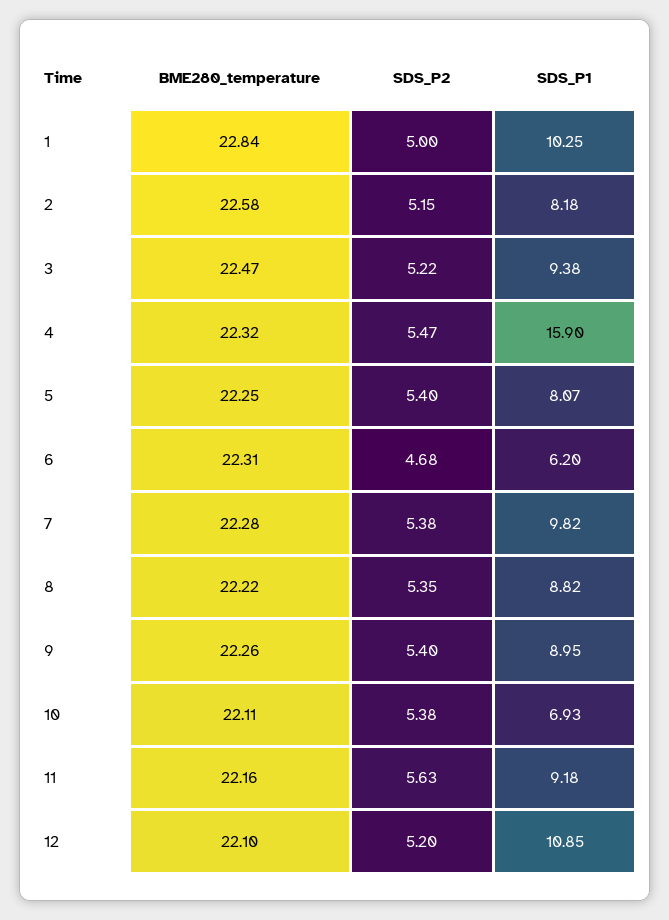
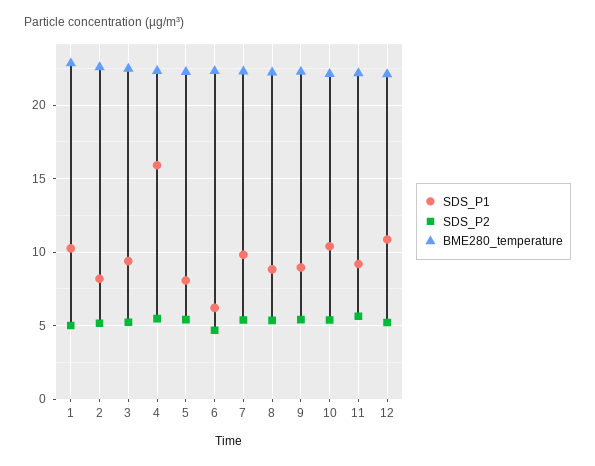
  {
    "BME280_temperature": {
      "1": 22.84,
      "2": 22.58,
      "3": 22.47,
      "4": 22.32,
      "5": 22.25,
      "6": 22.31,
      "7": 22.28,
      "8": 22.22,
      "9": 22.26,
      "10": 22.11,
      "11": 22.16,
      "12": 22.1
    },
    "SDS_P2": {
      "1": 5,
      "2": 5.15,
      "3": 5.22,
      "4": 5.47,
      "5": 5.4,
      "6": 4.68,
      "7": 5.38,
      "8": 5.35,
      "9": 5.4,
      "10": 5.38,
      "11": 5.63,
      "12": 5.2
    },
    "SDS_P1": {
      "1": 10.25,
      "2": 8.18,
      "3": 9.38,
      "4": 15.9,
      "5": 8.07,
      "6": 6.2,
      "7": 9.82,
      "8": 8.82,
      "9": 8.95,
-     "10": 6.93,
+     "10": 10.5,
      "11": 9.18,
      "12": 10.85
    }
  }

